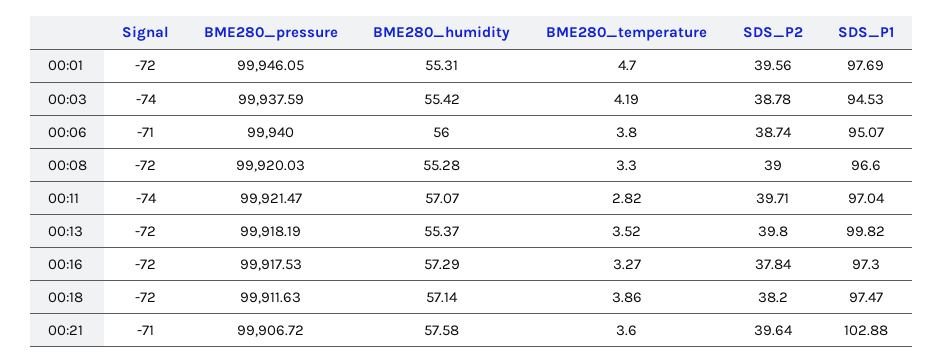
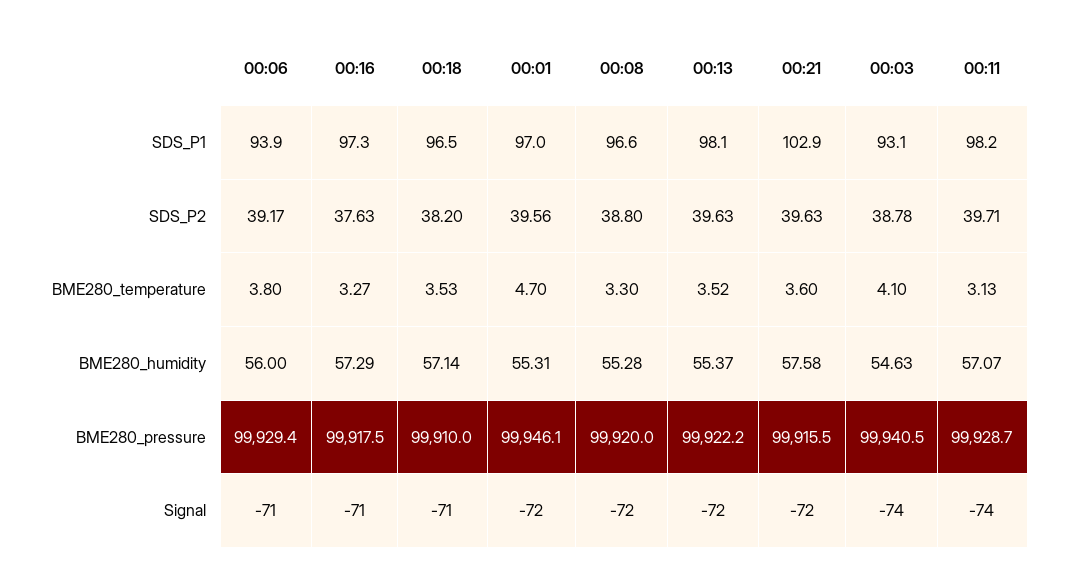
  {
    "Signal": {
      "00:01": -72,
      "00:03": -74,
      "00:06": -71,
      "00:08": -72,
      "00:11": -74,
      "00:13": -72,
-     "00:16": -72,
+     "00:16": -71,
-     "00:18": -72,
+     "00:18": -71,
-     "00:21": -71
+     "00:21": -72
    },
    "BME280_pressure": {
      "00:01": 99946.05,
-     "00:03": 99937.59,
+     "00:03": 99940.5,
-     "00:06": 99940,
+     "00:06": 99929.4,
      "00:08": 99920.03,
-     "00:11": 99921.47,
+     "00:11": 99928.7,
-     "00:13": 99918.19,
+     "00:13": 99922.2,
      "00:16": 99917.53,
-     "00:18": 99911.63,
+     "00:18": 99910,
-     "00:21": 99906.72
+     "00:21": 99915.5
    },
    "BME280_humidity": {
      "00:01": 55.31,
-     "00:03": 55.42,
+     "00:03": 54.63,
      "00:06": 56,
      "00:08": 55.28,
      "00:11": 57.07,
      "00:13": 55.37,
      "00:16": 57.29,
      "00:18": 57.14,
      "00:21": 57.58
    },
    "BME280_temperature": {
      "00:01": 4.7,
-     "00:03": 4.19,
+     "00:03": 4.1,
      "00:06": 3.8,
      "00:08": 3.3,
-     "00:11": 2.82,
+     "00:11": 3.13,
      "00:13": 3.52,
      "00:16": 3.27,
-     "00:18": 3.86,
+     "00:18": 3.53,
      "00:21": 3.6
    },
    "SDS_P2": {
      "00:01": 39.56,
      "00:03": 38.78,
-     "00:06": 38.74,
+     "00:06": 39.17,
-     "00:08": 39,
+     "00:08": 38.8,
      "00:11": 39.71,
-     "00:13": 39.8,
+     "00:13": 39.63,
-     "00:16": 37.84,
+     "00:16": 37.63,
      "00:18": 38.2,
-     "00:21": 39.64
+     "00:21": 39.63
    },
    "SDS_P1": {
-     "00:01": 97.69,
+     "00:01": 97,
-     "00:03": 94.53,
+     "00:03": 93.1,
-     "00:06": 95.07,
+     "00:06": 93.9,
      "00:08": 96.6,
-     "00:11": 97.04,
+     "00:11": 98.2,
-     "00:13": 99.82,
+     "00:13": 98.1,
      "00:16": 97.3,
-     "00:18": 97.47,
+     "00:18": 96.5,
      "00:21": 102.88
    }
  }

